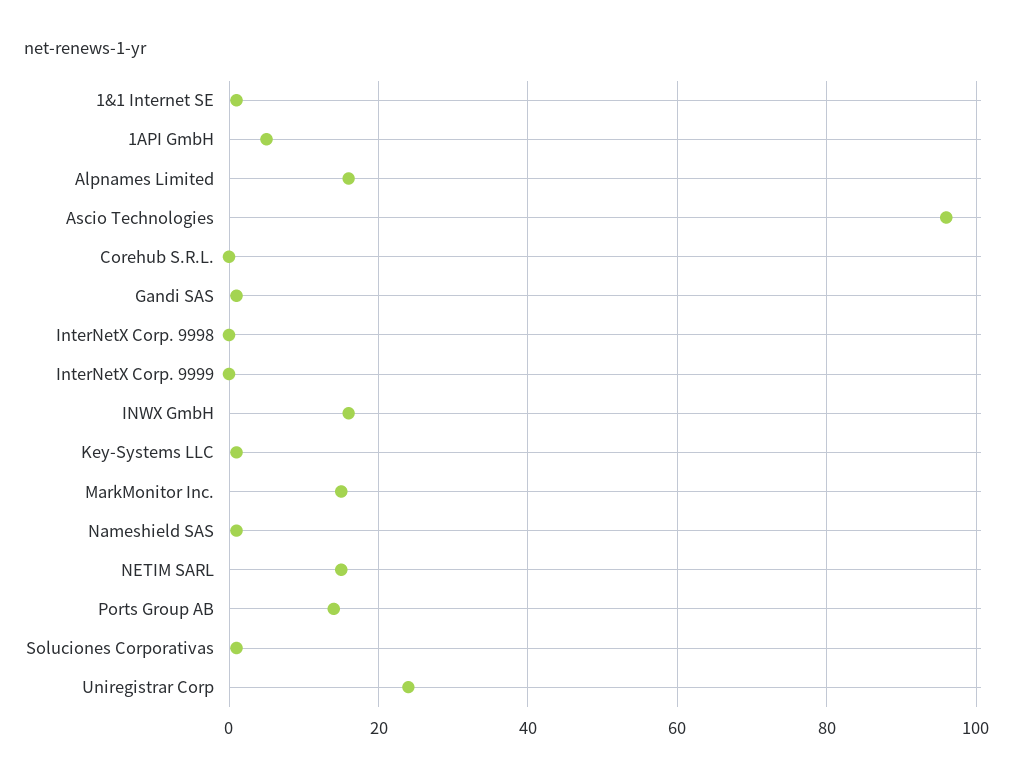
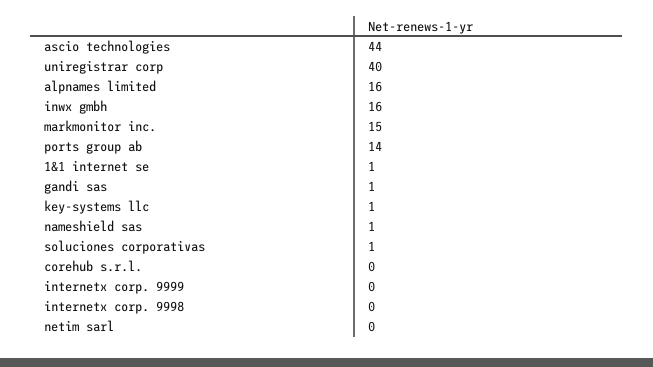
  {
    "1&1 Internet SE": 1,
-   "1API GmbH": 5,
    "Alpnames Limited": 16,
-   "Ascio Technologies": 95,
+   "Ascio Technologies": 44,
    "Corehub S.R.L.": 0,
    "Gandi SAS": 1,
    "InterNetX Corp. 9998": 0,
    "InterNetX Corp. 9999": 0,
    "INWX GmbH": 16,
    "Key-Systems LLC": 1,
    "MarkMonitor Inc.": 15,
    "Nameshield SAS": 1,
-   "NETIM SARL": 15,
+   "NETIM SARL": 0,
    "Ports Group AB": 14,
    "Soluciones Corporativas": 1,
-   "Uniregistrar Corp": 25
+   "Uniregistrar Corp": 40
  }

